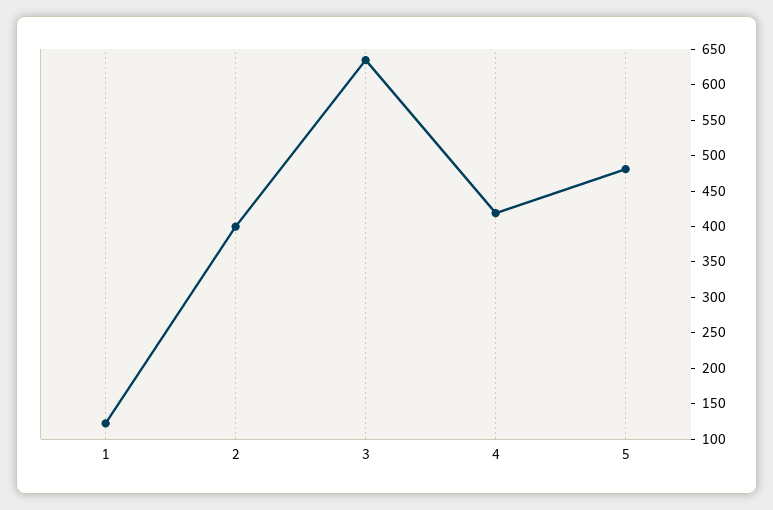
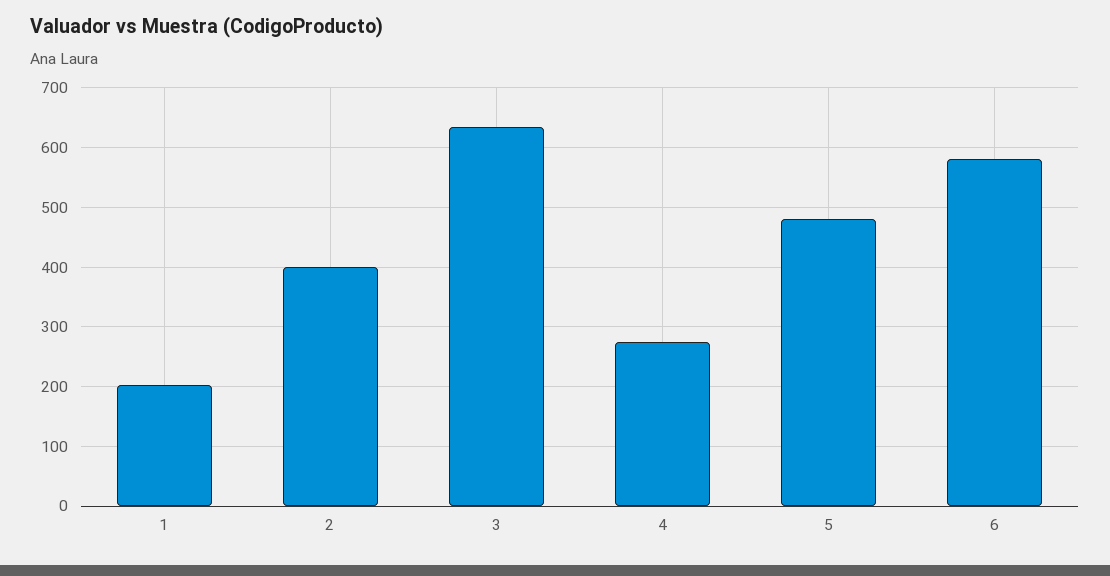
  {
-   "1": 125,
+   "1": 200,
    "2": 400,
    "3": 640,
-   "4": 425,
+   "4": 280,
-   "5": 480
+   "5": 480,
+   "6": 580
  }

